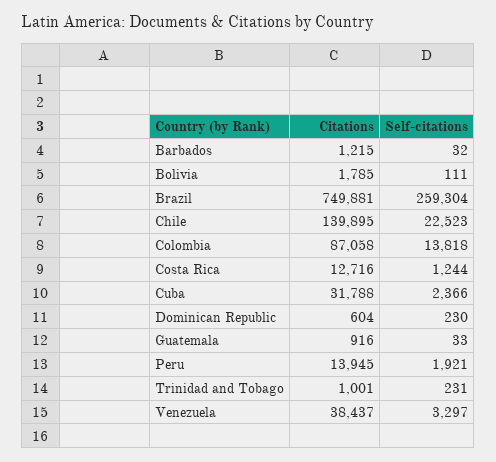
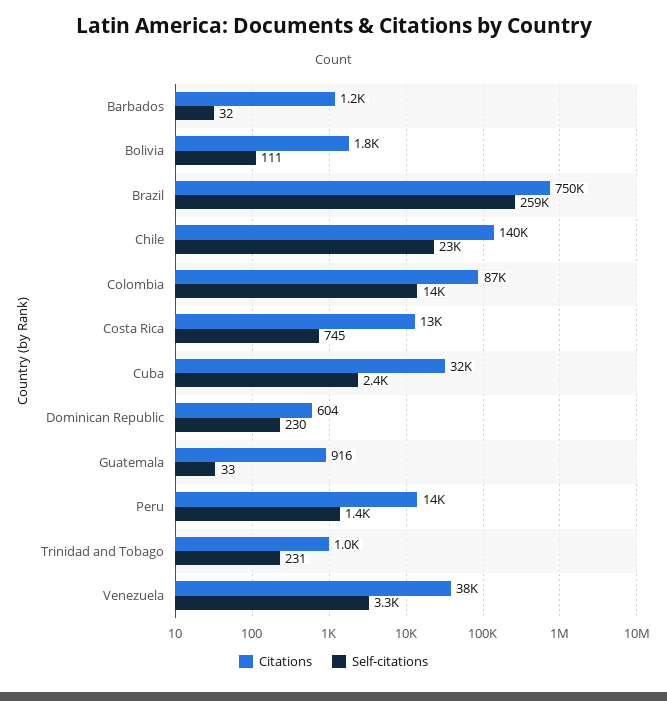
  {
    "Citations": {
      "Barbados": 1215,
      "Bolivia": 1785,
      "Brazil": 749881,
      "Chile": 139895,
      "Colombia": 87058,
      "Costa Rica": 12716,
      "Cuba": 31788,
      "Dominican Republic": 604,
      "Guatemala": 916,
      "Peru": 13945,
      "Trinidad and Tobago": 1001,
      "Venezuela": 38437
    },
    "Self-citations": {
      "Barbados": 32,
      "Bolivia": 111,
      "Brazil": 259304,
      "Chile": 22523,
      "Colombia": 13818,
-     "Costa Rica": 1244,
+     "Costa Rica": 745,
      "Cuba": 2366,
      "Dominican Republic": 230,
      "Guatemala": 33,
-     "Peru": 1921,
+     "Peru": 1400,
      "Trinidad and Tobago": 231,
      "Venezuela": 3297
    }
  }

